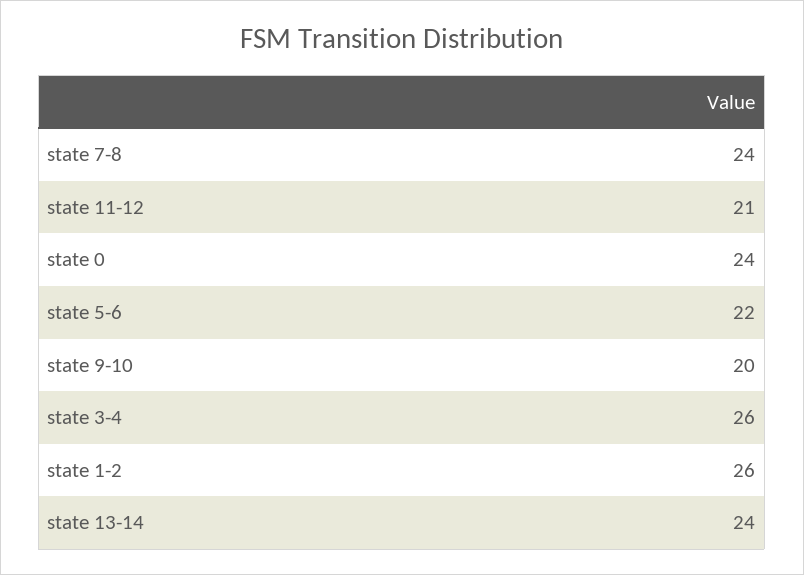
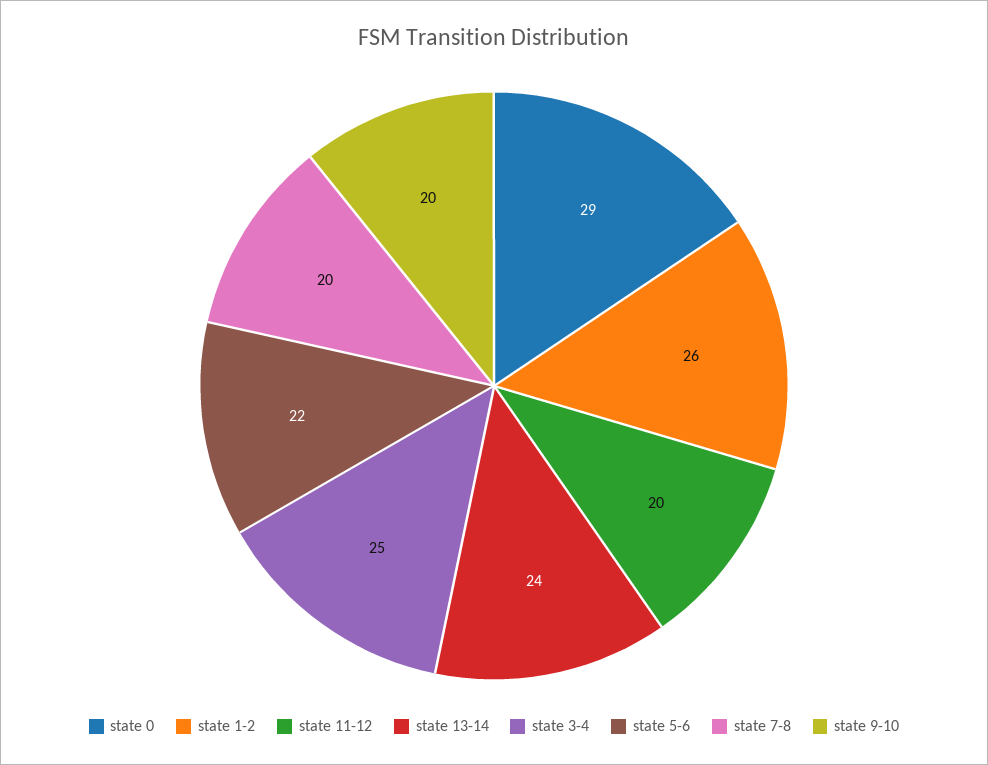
  {
-   "state 7-8": 24,
+   "state 7-8": 20,
-   "state 11-12": 21,
+   "state 11-12": 20,
-   "state 0": 24,
+   "state 0": 29,
    "state 5-6": 22,
    "state 9-10": 20,
-   "state 3-4": 26,
+   "state 3-4": 25,
    "state 1-2": 26,
    "state 13-14": 24
  }

